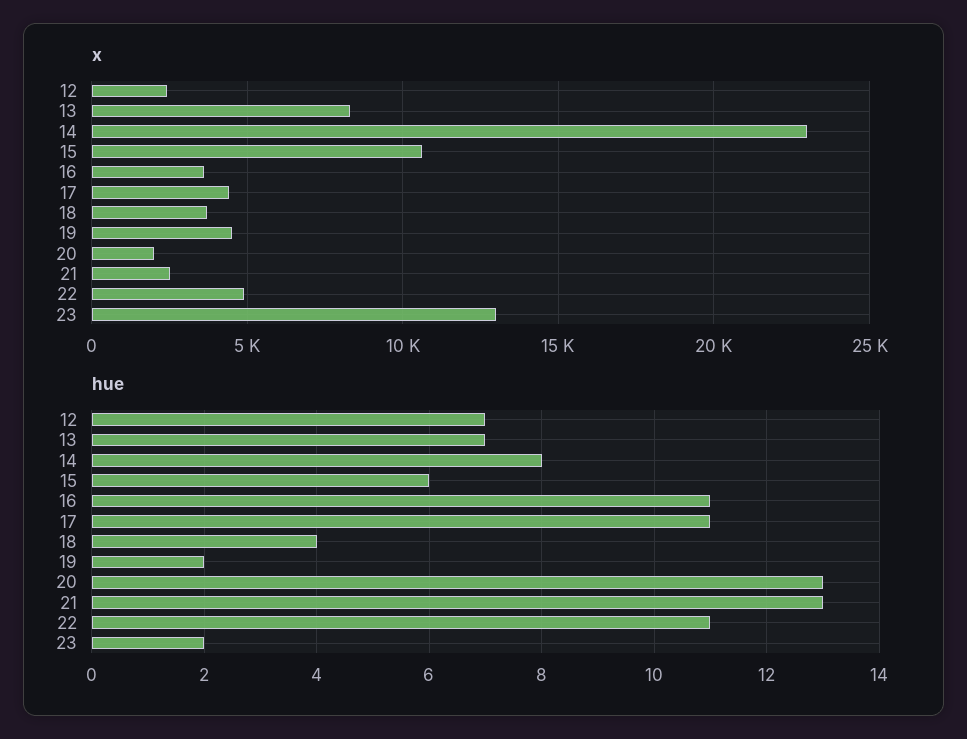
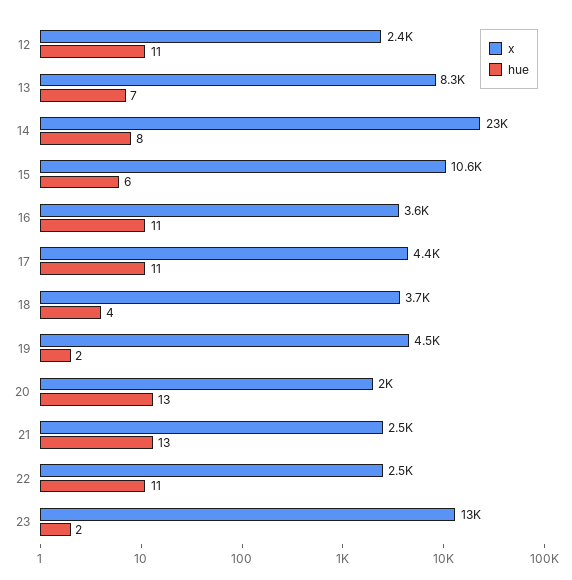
  {
    "x": {
      "12": 2400,
      "13": 8300,
      "14": 23000,
      "15": 10600,
      "16": 3600,
      "17": 4400,
      "18": 3700,
      "19": 4500,
      "20": 2000,
      "21": 2500,
-     "22": 5000,
+     "22": 2500,
      "23": 13000
    },
    "hue": {
-     "12": 7,
+     "12": 11,
      "13": 7,
      "14": 8,
      "15": 6,
      "16": 11,
      "17": 11,
      "18": 4,
      "19": 2,
      "20": 13,
      "21": 13,
      "22": 11,
      "23": 2
    }
  }

